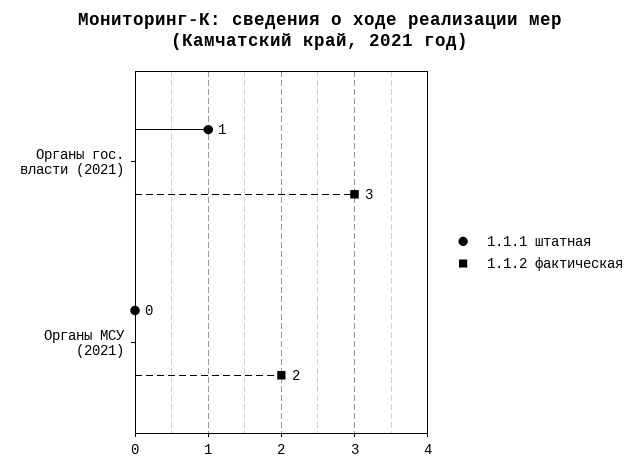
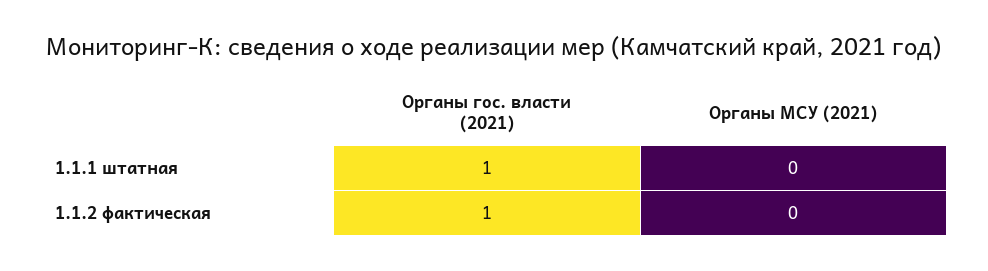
  {
    "1.1.1 штатная": {
      "Органы гос. власти (2021)": 1,
      "Органы МСУ (2021)": 0
    },
    "1.1.2 фактическая": {
-     "Органы гос. власти (2021)": 3,
+     "Органы гос. власти (2021)": 1,
-     "Органы МСУ (2021)": 2
+     "Органы МСУ (2021)": 0
    }
  }

